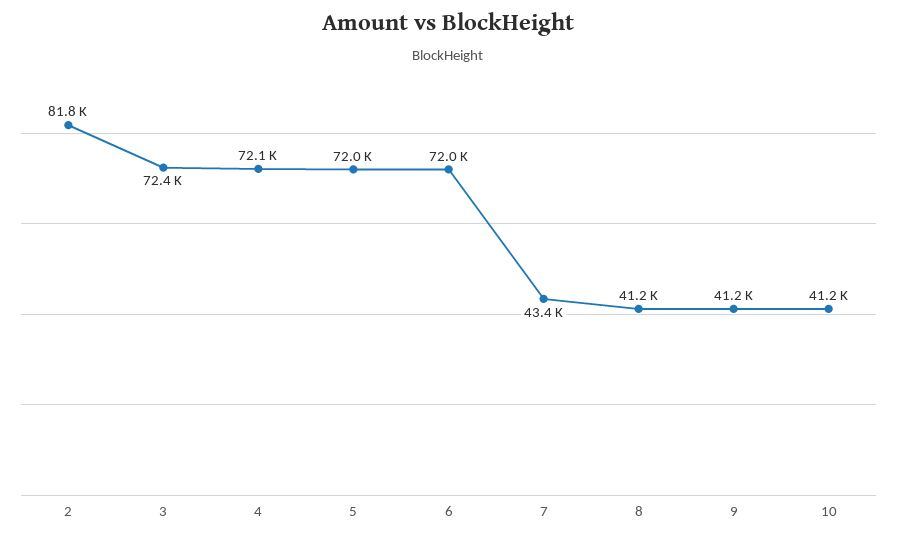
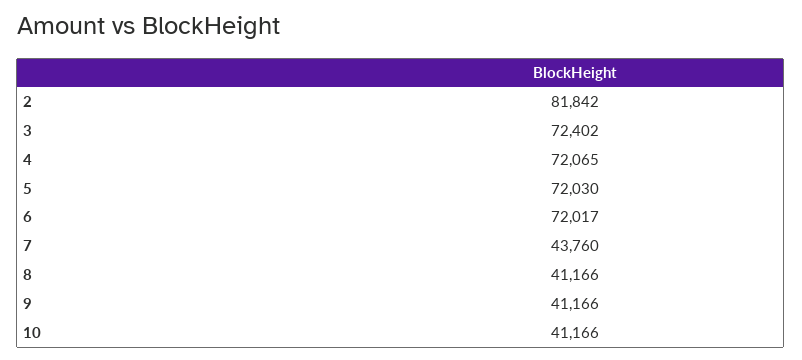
  {
    "2": 81842,
    "3": 72402,
    "4": 72065,
    "5": 72030,
    "6": 72017,
-   "7": 43400,
+   "7": 43760,
    "8": 41166,
    "9": 41166,
    "10": 41166
  }

